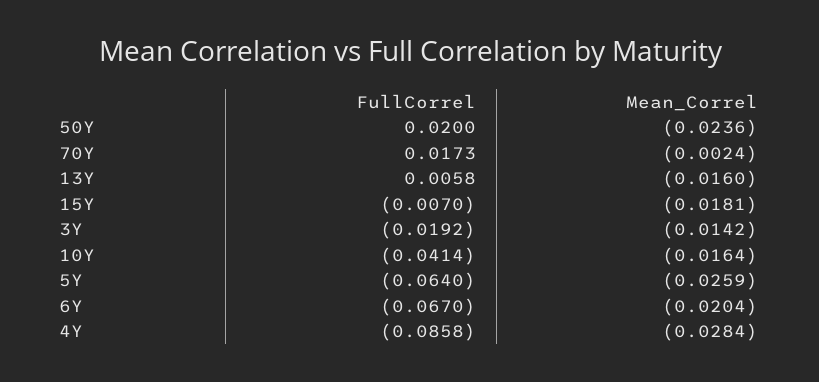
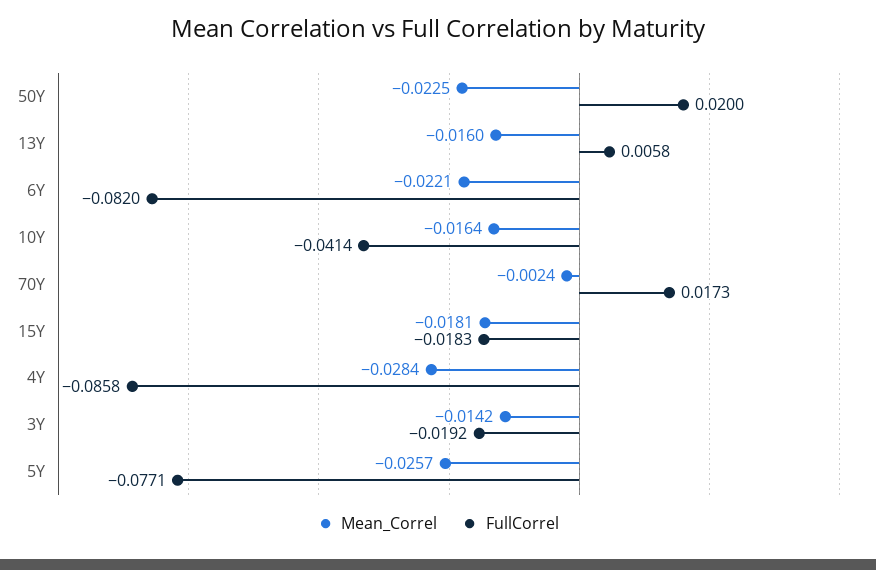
  {
    "FullCorrel": {
      "50Y": 0.02,
      "70Y": 0.0173,
      "13Y": 0.0058,
-     "15Y": -0.007,
+     "15Y": -0.0183,
      "3Y": -0.0192,
      "10Y": -0.0414,
-     "5Y": -0.064,
+     "5Y": -0.0771,
-     "6Y": -0.067,
+     "6Y": -0.082,
      "4Y": -0.0858
    },
    "Mean_Correl": {
-     "50Y": -0.0236,
+     "50Y": -0.0225,
      "70Y": -0.0024,
      "13Y": -0.016,
      "15Y": -0.0181,
      "3Y": -0.0142,
      "10Y": -0.0164,
-     "5Y": -0.0259,
+     "5Y": -0.0257,
-     "6Y": -0.0204,
+     "6Y": -0.0221,
      "4Y": -0.0284
    }
  }

